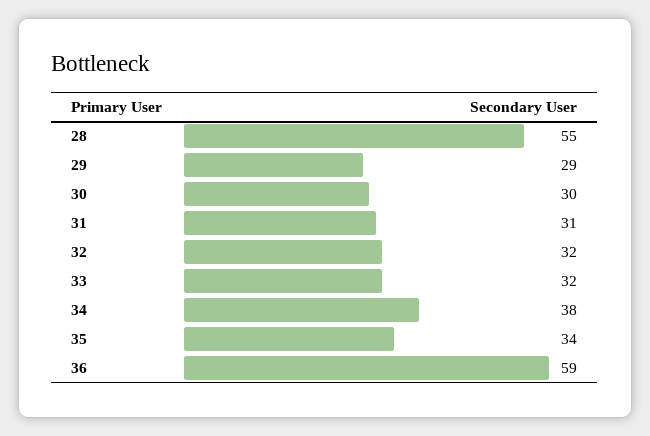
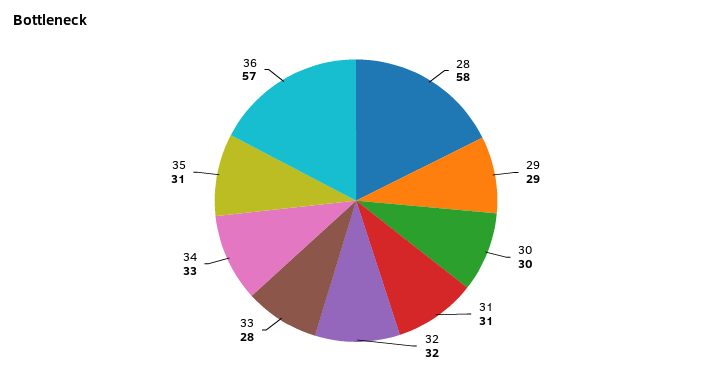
  {
-   "28": 55,
+   "28": 58,
    "29": 29,
    "30": 30,
    "31": 31,
    "32": 32,
-   "33": 32,
+   "33": 28,
-   "34": 38,
+   "34": 33,
-   "35": 34,
+   "35": 31,
-   "36": 59
+   "36": 57
  }

